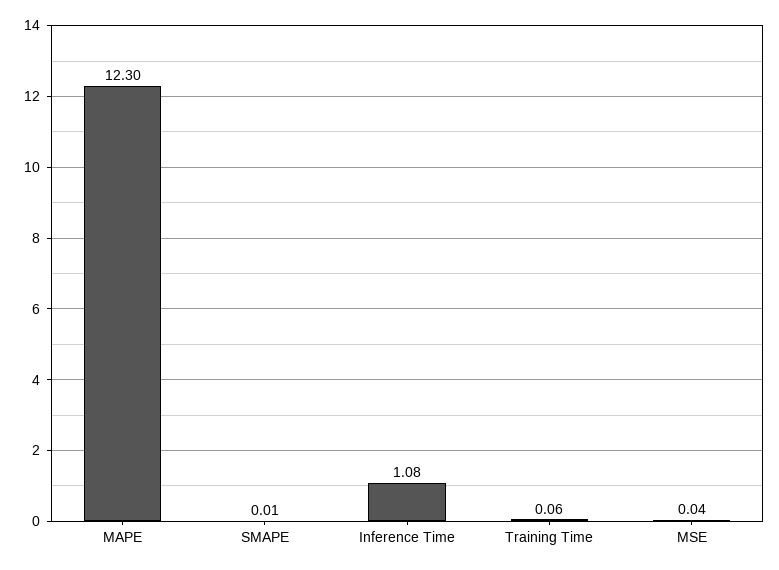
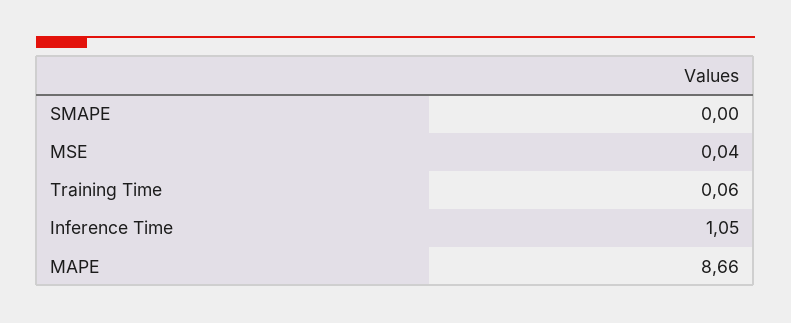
  {
-   "MAPE": 12.3,
+   "MAPE": 8.66,
-   "SMAPE": 0.01,
+   "SMAPE": 0,
-   "Inference Time": 1.08,
+   "Inference Time": 1.05,
    "Training Time": 0.06,
    "MSE": 0.04
  }

